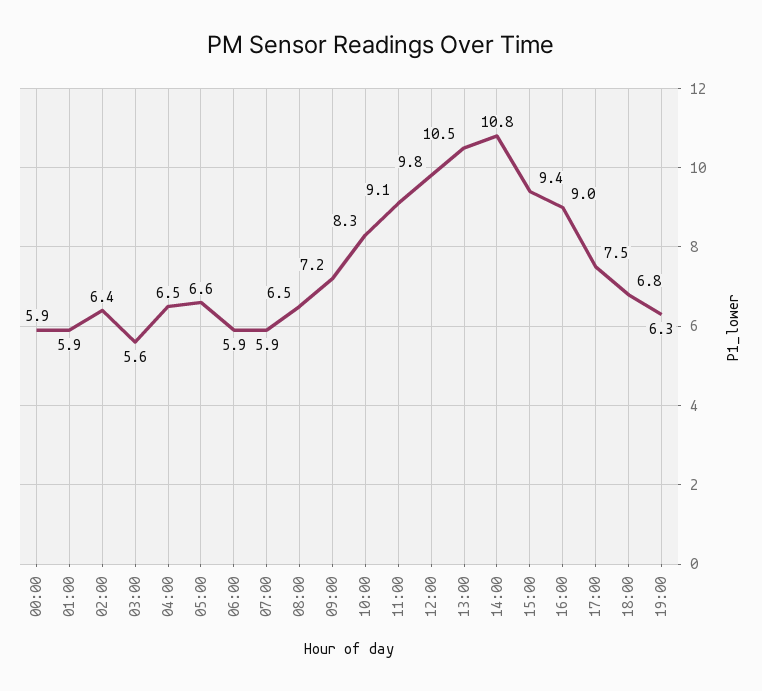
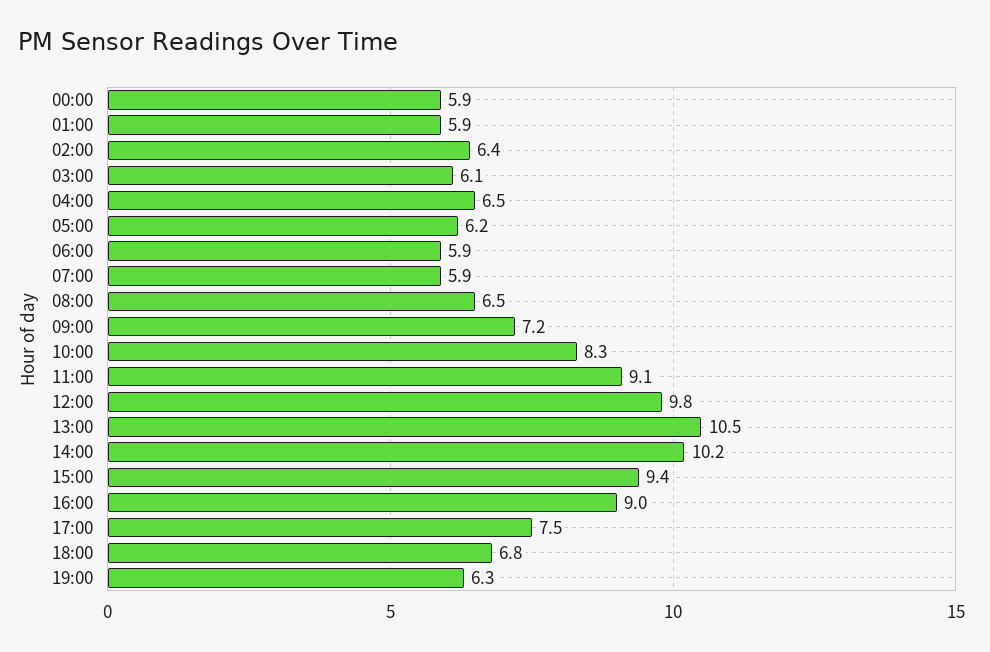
  {
    "00:00": 5.9,
    "01:00": 5.9,
    "02:00": 6.4,
-   "03:00": 5.6,
+   "03:00": 6.1,
    "04:00": 6.5,
-   "05:00": 6.6,
+   "05:00": 6.2,
    "06:00": 5.9,
    "07:00": 5.9,
    "08:00": 6.5,
    "09:00": 7.2,
    "10:00": 8.3,
    "11:00": 9.1,
    "12:00": 9.8,
    "13:00": 10.5,
-   "14:00": 10.8,
+   "14:00": 10.2,
    "15:00": 9.4,
    "16:00": 9,
    "17:00": 7.5,
    "18:00": 6.8,
    "19:00": 6.3
  }

